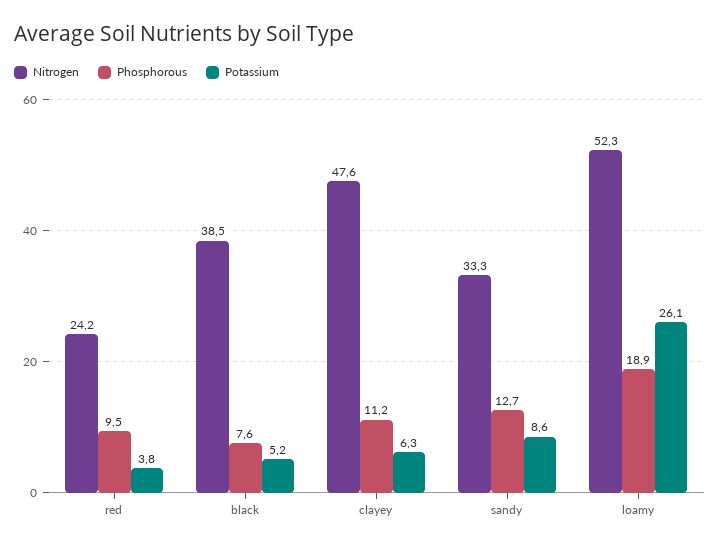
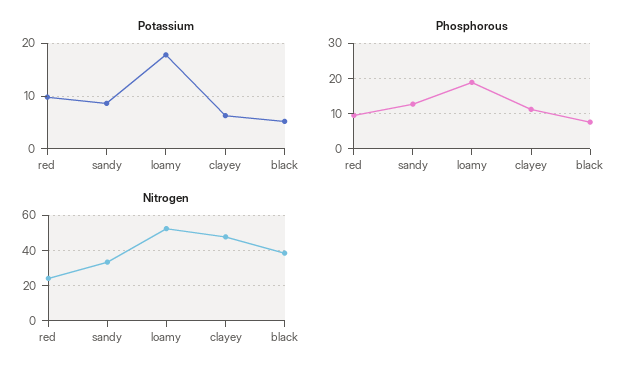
  {
    "Nitrogen": {
      "red": 24.2,
      "black": 38.5,
      "clayey": 47.6,
      "sandy": 33.3,
      "loamy": 52.3
    },
    "Phosphorous": {
      "red": 9.5,
      "black": 7.6,
      "clayey": 11.2,
      "sandy": 12.7,
      "loamy": 18.9
    },
    "Potassium": {
-     "red": 3.8,
+     "red": 10,
      "black": 5.2,
      "clayey": 6.3,
      "sandy": 8.6,
-     "loamy": 26.1
+     "loamy": 18
    }
  }

